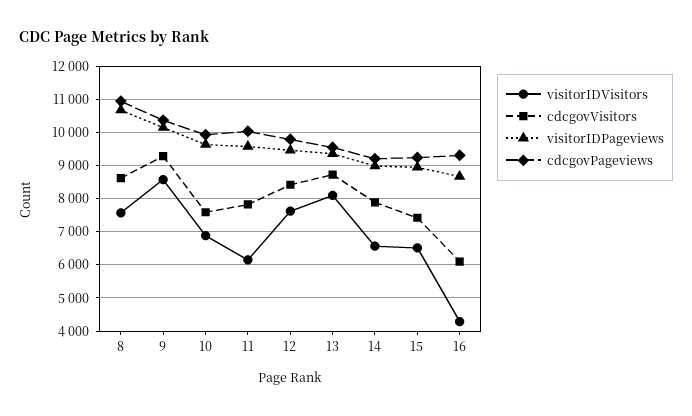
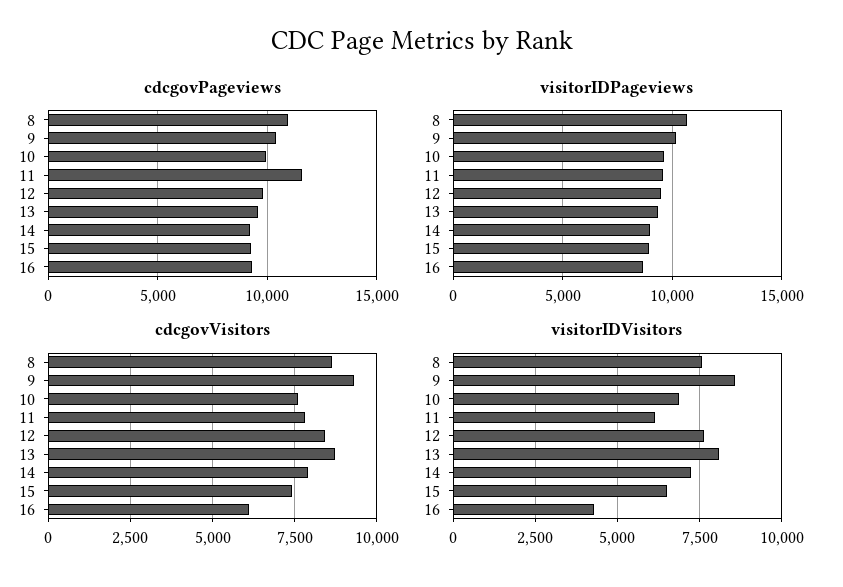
  {
    "visitorIDVisitors": {
      "8": 7600,
      "9": 8600,
      "10": 6800,
      "11": 6200,
      "12": 7600,
      "13": 8200,
-     "14": 6600,
+     "14": 7250,
      "15": 6600,
      "16": 4200
    },
    "cdcgovVisitors": {
      "8": 8600,
      "9": 9200,
      "10": 7600,
      "11": 7800,
      "12": 8400,
      "13": 8800,
      "14": 7800,
      "15": 7400,
      "16": 6200
    },
    "visitorIDPageviews": {
      "8": 10600,
      "9": 10200,
      "10": 9600,
      "11": 9600,
      "12": 9400,
      "13": 9400,
      "14": 9000,
      "15": 9000,
      "16": 8600
    },
    "cdcgovPageviews": {
      "8": 11000,
      "9": 10400,
      "10": 10000,
-     "11": 10000,
+     "11": 11500,
      "12": 9800,
      "13": 9600,
      "14": 9200,
      "15": 9200,
      "16": 9400
    }
  }

